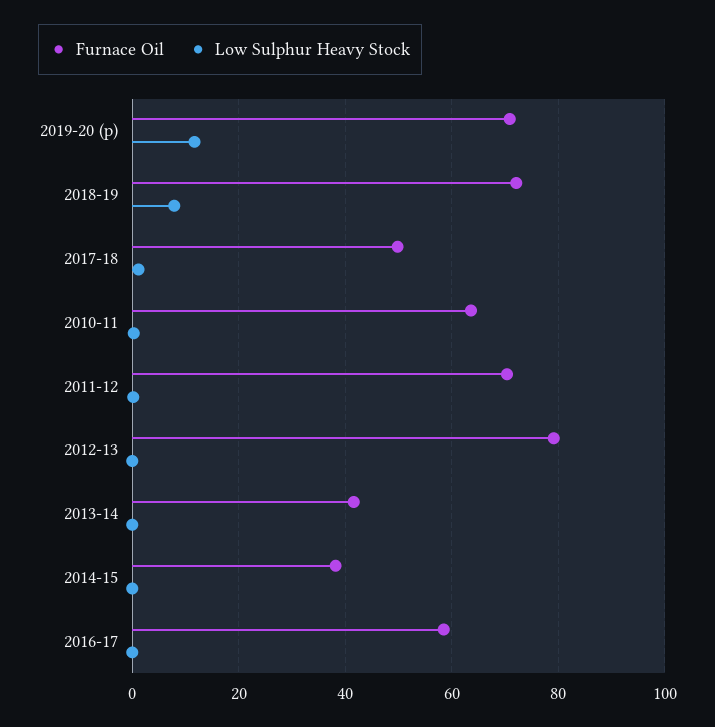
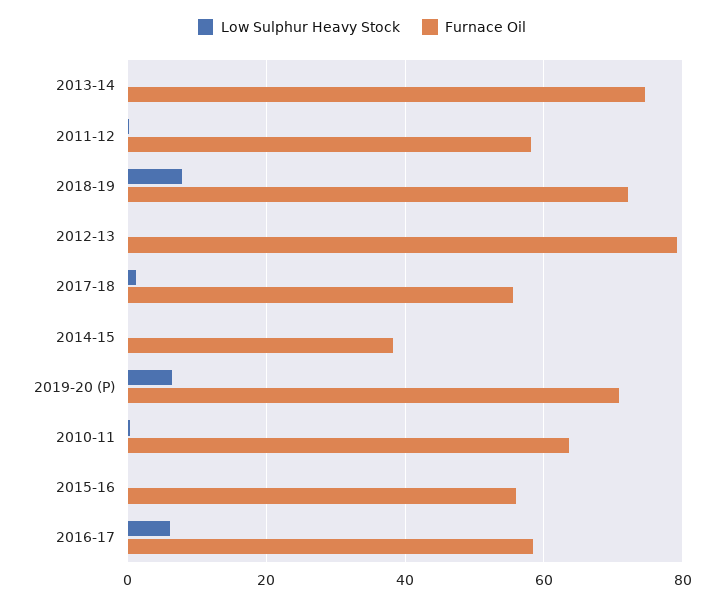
  {
    "Furnace Oil": {
      "2019-20 (p)": 70,
      "2018-19": 72,
-     "2017-18": 50,
+     "2017-18": 56,
      "2010-11": 64,
-     "2011-12": 70,
+     "2011-12": 58,
      "2012-13": 80,
-     "2013-14": 42,
+     "2013-14": 74,
      "2014-15": 38,
-     "2016-17": 58
+     "2016-17": 58,
+     "2015-16": 56
    },
    "Low Sulphur Heavy Stock": {
-     "2019-20 (p)": 12,
+     "2019-20 (p)": 6,
      "2018-19": 8,
      "2017-18": 2,
      "2010-11": 0,
      "2011-12": 0,
      "2012-13": 0,
      "2013-14": 0,
      "2014-15": 0,
-     "2016-17": 0
+     "2016-17": 6,
+     "2015-16": 0
    }
  }

